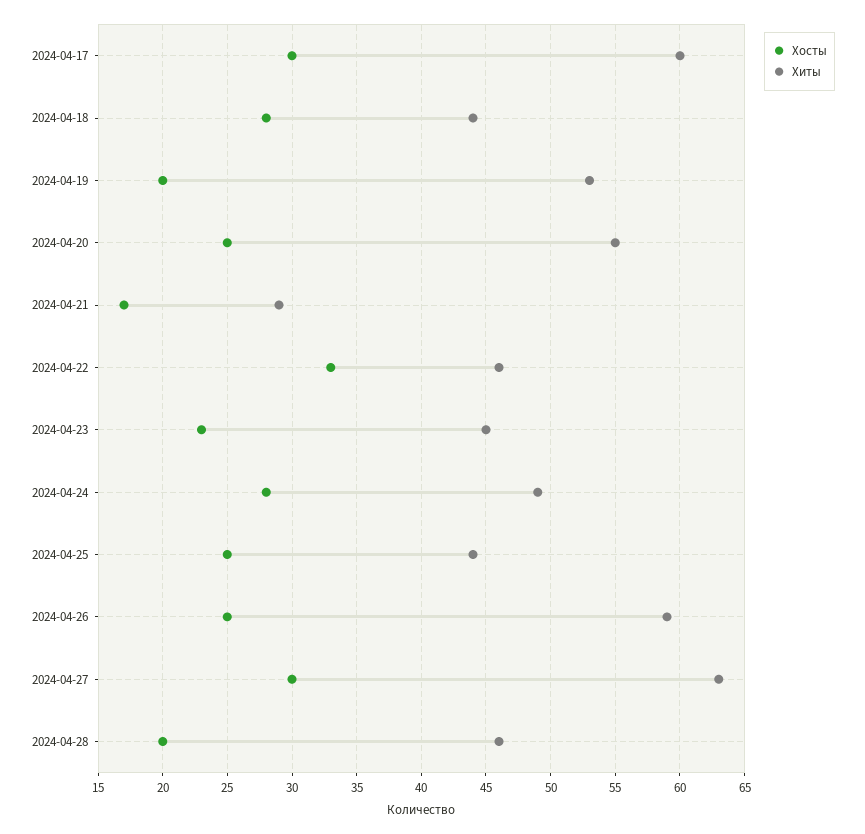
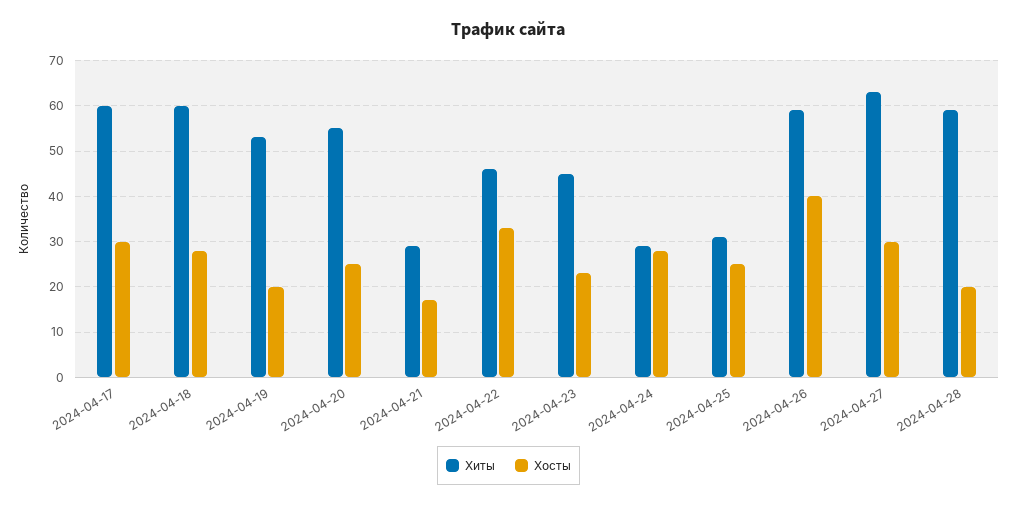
  {
    "Хосты": {
      "2024-04-17": 30,
      "2024-04-18": 28,
      "2024-04-19": 20,
      "2024-04-20": 25,
      "2024-04-21": 17,
      "2024-04-22": 33,
      "2024-04-23": 23,
      "2024-04-24": 28,
      "2024-04-25": 25,
-     "2024-04-26": 25,
+     "2024-04-26": 40,
      "2024-04-27": 30,
      "2024-04-28": 20
    },
    "Хиты": {
      "2024-04-17": 60,
-     "2024-04-18": 44,
+     "2024-04-18": 60,
      "2024-04-19": 53,
      "2024-04-20": 55,
      "2024-04-21": 29,
      "2024-04-22": 46,
      "2024-04-23": 45,
-     "2024-04-24": 49,
+     "2024-04-24": 30,
-     "2024-04-25": 44,
+     "2024-04-25": 30,
      "2024-04-26": 59,
      "2024-04-27": 63,
-     "2024-04-28": 46
+     "2024-04-28": 60
    }
  }

